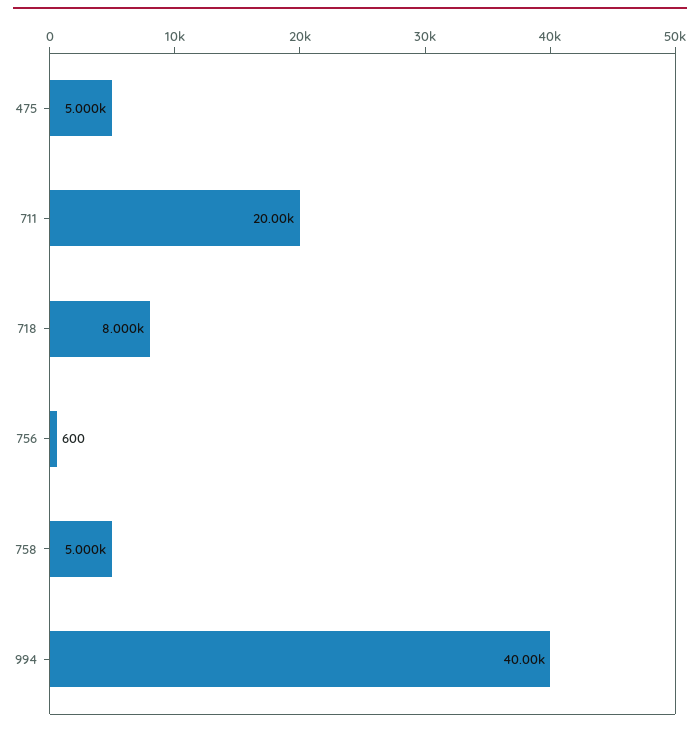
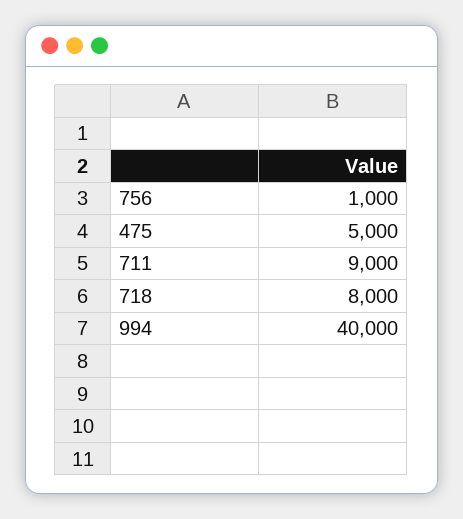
  {
    "475": 5000,
-   "711": 20000,
+   "711": 9000,
    "718": 8000,
-   "756": 600,
+   "756": 1000,
-   "758": 5000,
    "994": 40000
  }

